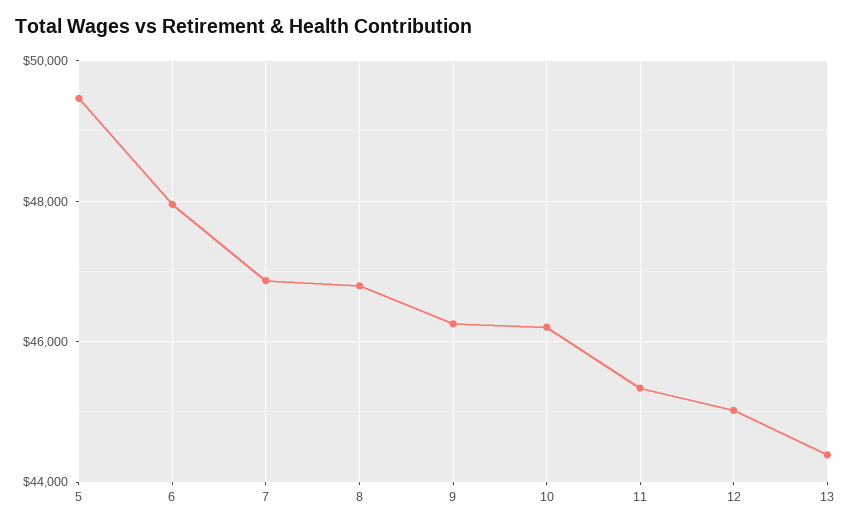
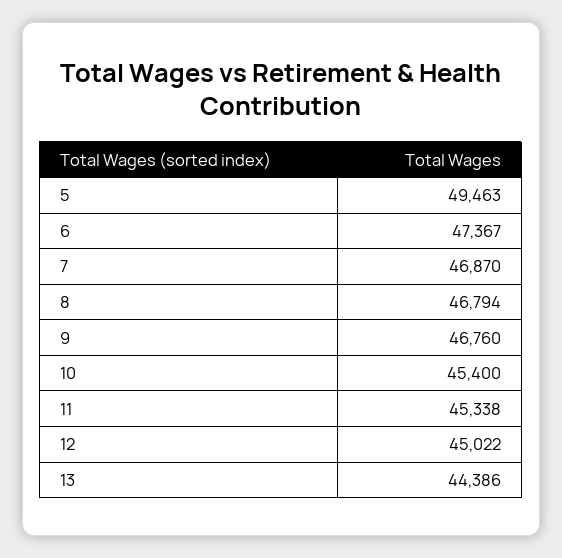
  {
    "5": 49463,
-   "6": 48000,
+   "6": 47367,
    "7": 46870,
    "8": 46794,
-   "9": 46200,
+   "9": 46760,
-   "10": 46200,
+   "10": 45400,
    "11": 45338,
    "12": 45022,
    "13": 44386
  }

